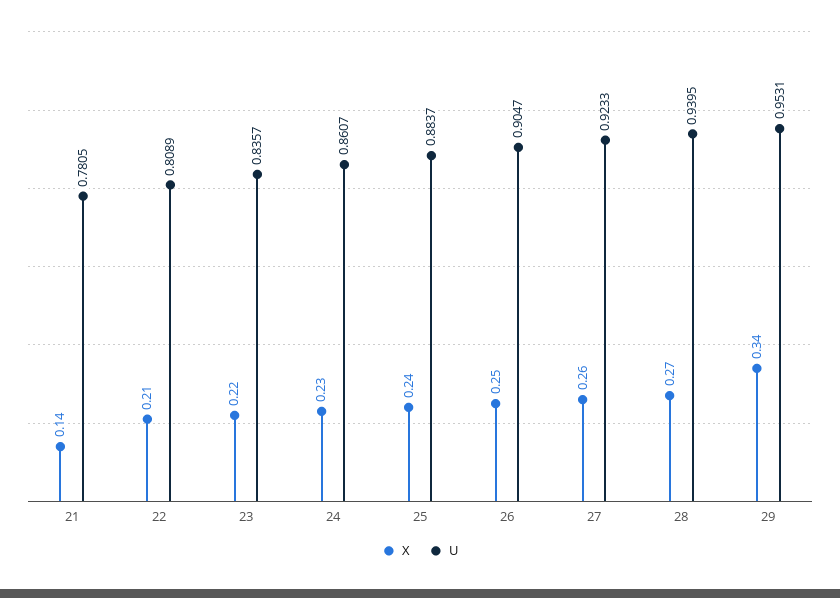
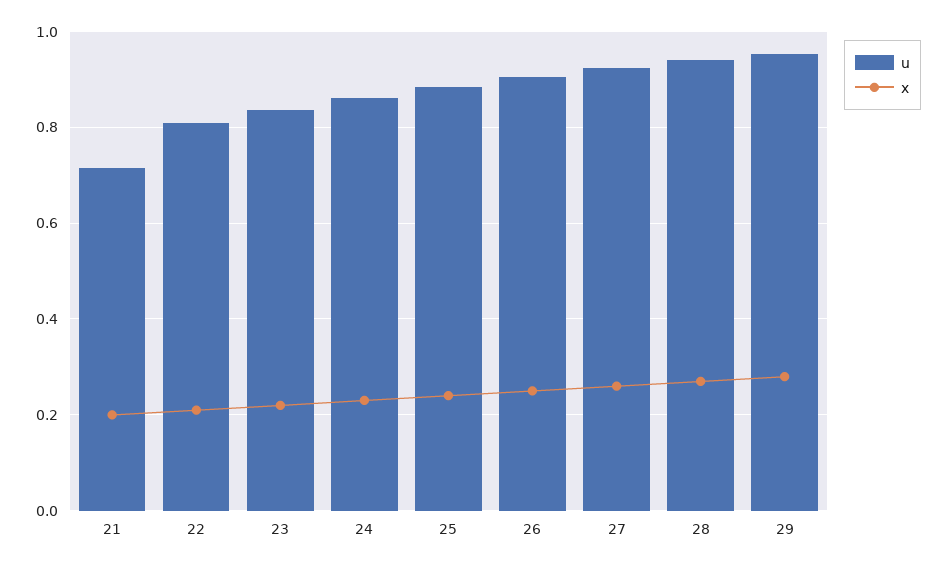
  {
    "X": {
-     "21": 0.14,
+     "21": 0.2,
      "22": 0.21,
      "23": 0.22,
      "24": 0.23,
      "25": 0.24,
      "26": 0.25,
      "27": 0.26,
      "28": 0.27,
-     "29": 0.34
+     "29": 0.28
    },
    "U": {
-     "21": 0.7805,
+     "21": 0.72,
      "22": 0.8089,
      "23": 0.8357,
      "24": 0.8607,
      "25": 0.8837,
      "26": 0.9047,
      "27": 0.9233,
      "28": 0.9395,
      "29": 0.9531
    }
  }

